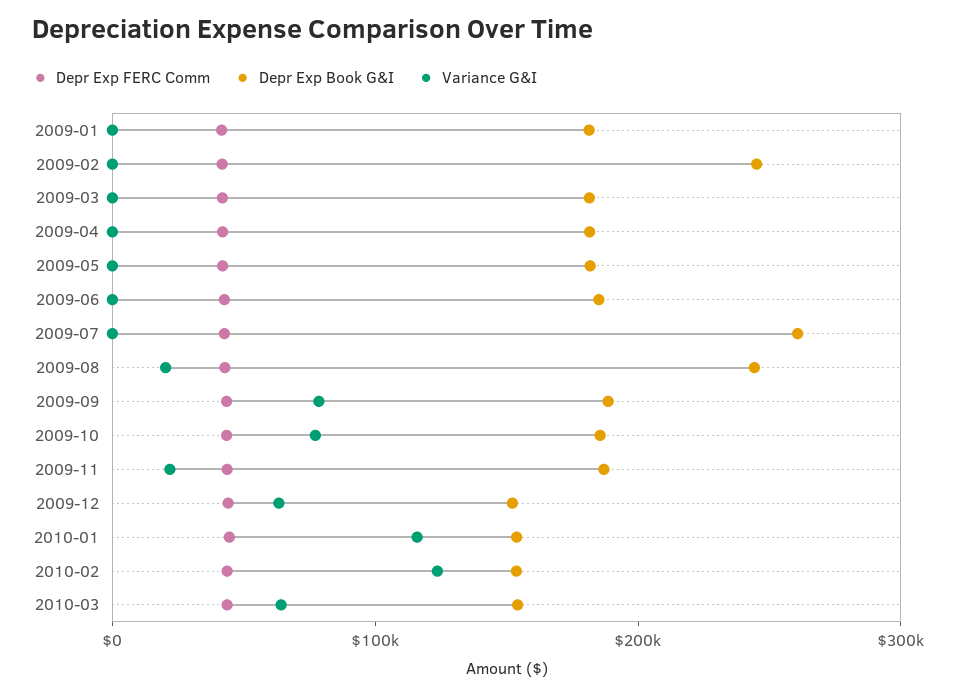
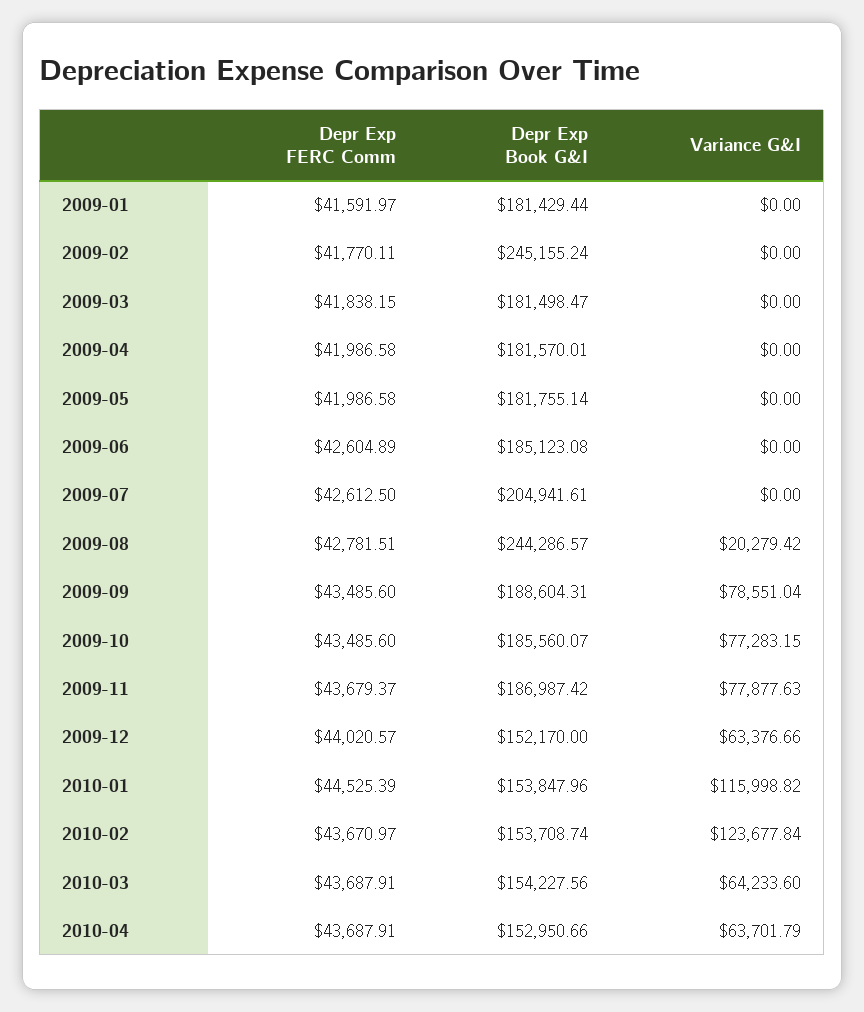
  {
    "Depr Exp FERC Comm": {
      "2009-01": 41591.97,
      "2009-02": 41770.11,
      "2009-03": 41838.15,
      "2009-04": 41986.58,
      "2009-05": 41986.58,
      "2009-06": 42604.89,
      "2009-07": 42612.5,
      "2009-08": 42781.51,
      "2009-09": 43485.6,
      "2009-10": 43485.6,
      "2009-11": 43679.37,
      "2009-12": 44020.57,
      "2010-01": 44525.39,
      "2010-02": 43670.97,
-     "2010-03": 43687.91
+     "2010-03": 43687.91,
+     "2010-04": 43687.91
    },
    "Depr Exp Book G&I": {
      "2009-01": 181429.44,
      "2009-02": 245155.24,
      "2009-03": 181498.47,
      "2009-04": 181570.01,
      "2009-05": 181755.14,
      "2009-06": 185123.08,
-     "2009-07": 260000,
+     "2009-07": 204941.61,
      "2009-08": 244286.57,
      "2009-09": 188604.31,
      "2009-10": 185560.07,
      "2009-11": 186987.42,
      "2009-12": 152170,
      "2010-01": 153847.96,
      "2010-02": 153708.74,
-     "2010-03": 154227.56
+     "2010-03": 154227.56,
+     "2010-04": 152950.66
    },
    "Variance G&I": {
      "2009-01": 0,
      "2009-02": 0,
      "2009-03": 0,
      "2009-04": 0,
      "2009-05": 0,
      "2009-06": 0,
      "2009-07": 0,
      "2009-08": 20279.42,
      "2009-09": 78551.04,
      "2009-10": 77283.15,
-     "2009-11": 20000,
+     "2009-11": 77877.63,
      "2009-12": 63376.66,
      "2010-01": 115998.82,
      "2010-02": 123677.84,
-     "2010-03": 64233.6
+     "2010-03": 64233.6,
+     "2010-04": 63701.79
    }
  }

